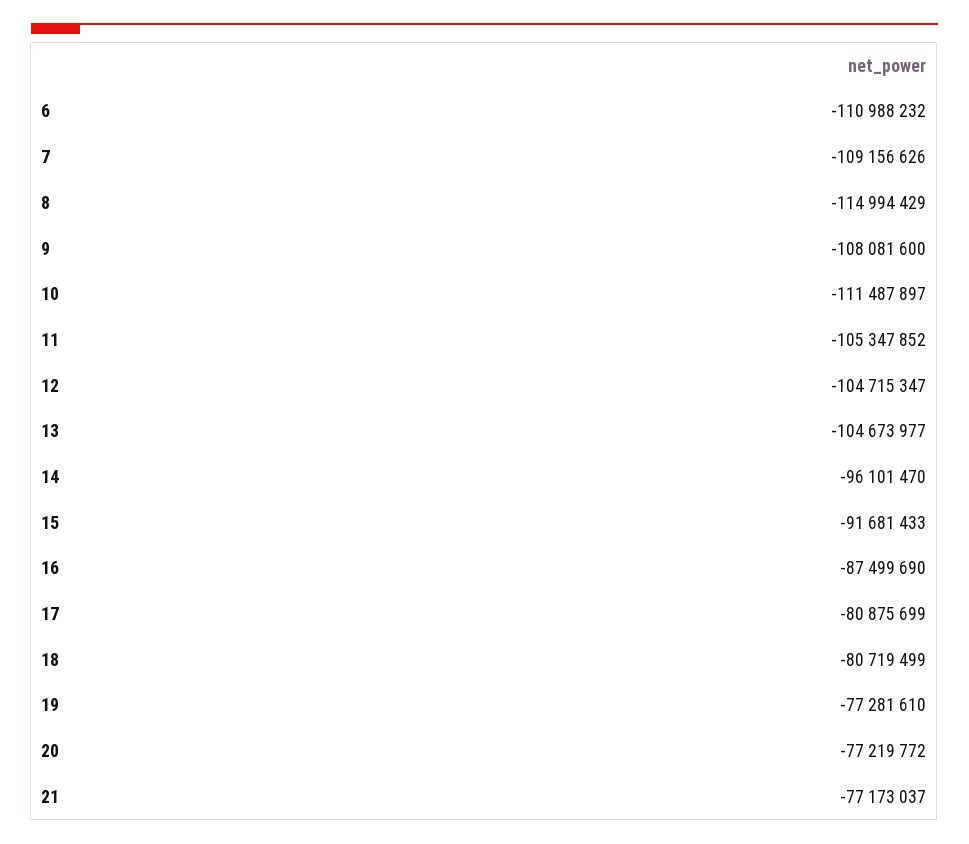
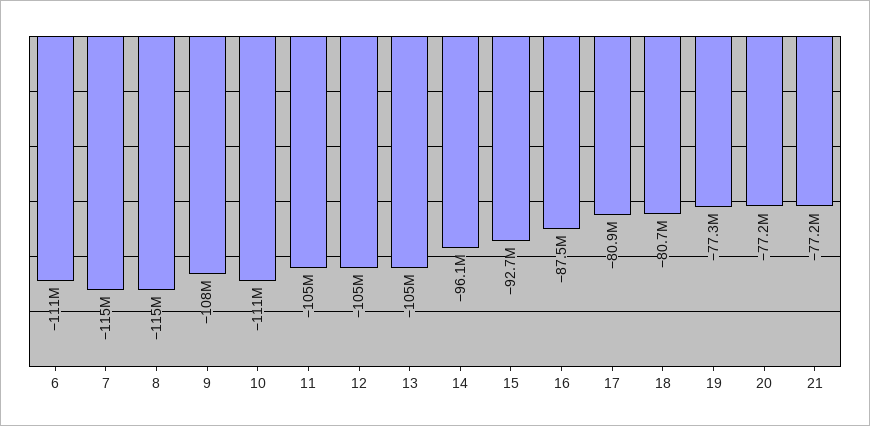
  {
    "6": -110988232,
-   "7": -109156626,
+   "7": -115000000,
    "8": -114994429,
    "9": -108081600,
    "10": -111487897,
    "11": -105347852,
    "12": -104715347,
    "13": -104673977,
    "14": -96101470,
-   "15": -91681433,
+   "15": -92700000,
    "16": -87499690,
    "17": -80875699,
    "18": -80719499,
    "19": -77281610,
    "20": -77219772,
    "21": -77173037
  }

